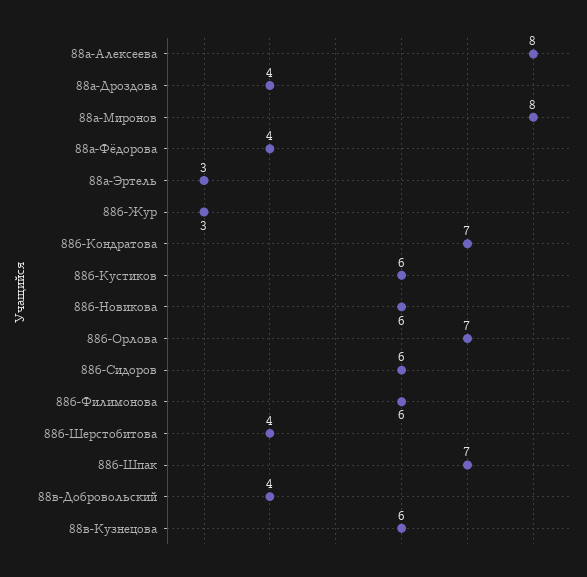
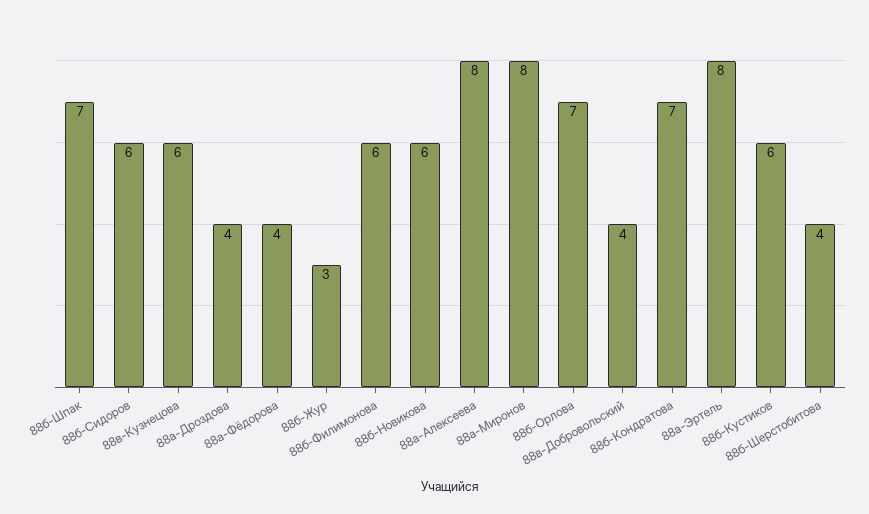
  {
    "88а-Алексеева": 8,
    "88а-Дроздова": 4,
    "88а-Миронов": 8,
    "88а-Фёдорова": 4,
-   "88а-Эртель": 3,
+   "88а-Эртель": 8,
    "88б-Жур": 3,
    "88б-Кондратова": 7,
    "88б-Кустиков": 6,
    "88б-Новикова": 6,
    "88б-Орлова": 7,
    "88б-Сидоров": 6,
    "88б-Филимонова": 6,
    "88б-Шерстобитова": 4,
    "88б-Шпак": 7,
    "88в-Добровольский": 4,
    "88в-Кузнецова": 6
  }

